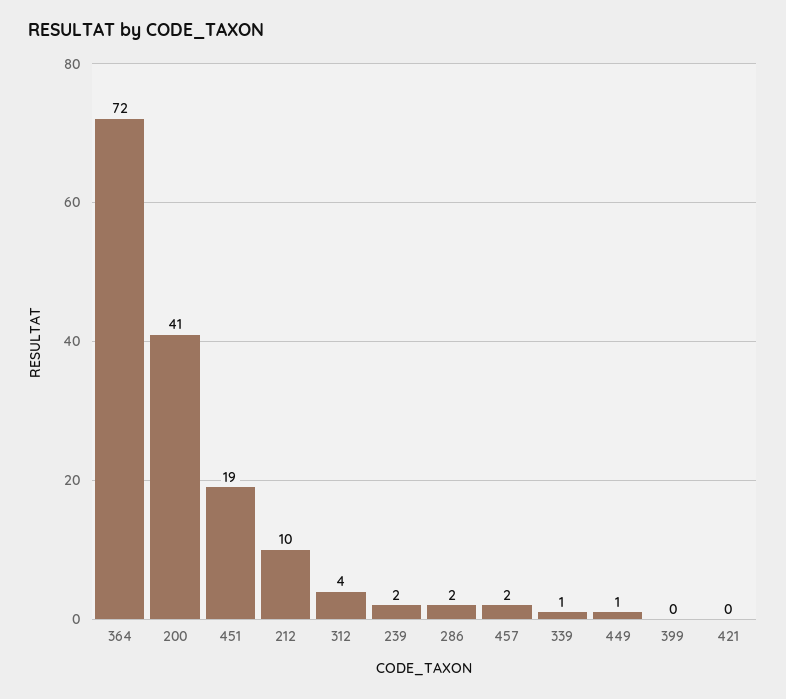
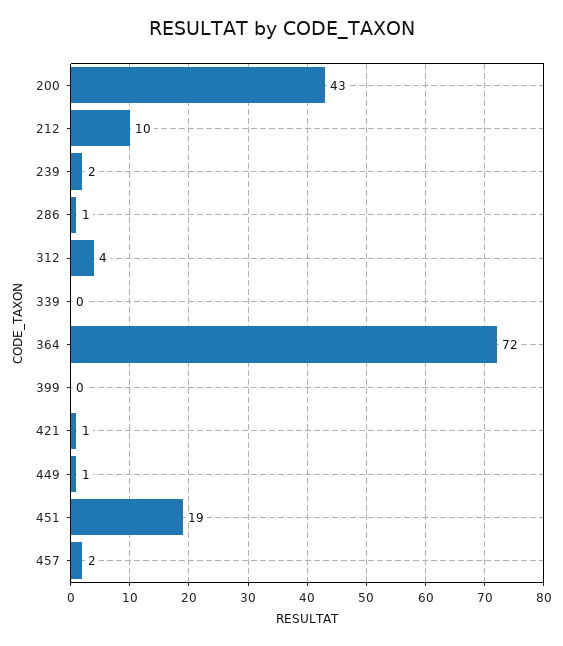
  {
    "364": 72,
-   "200": 41,
+   "200": 43,
    "451": 19,
    "212": 10,
    "312": 4,
    "239": 2,
-   "286": 2,
+   "286": 1,
    "457": 2,
-   "339": 1,
+   "339": 0,
    "449": 1,
    "399": 0,
-   "421": 0
+   "421": 1
  }

